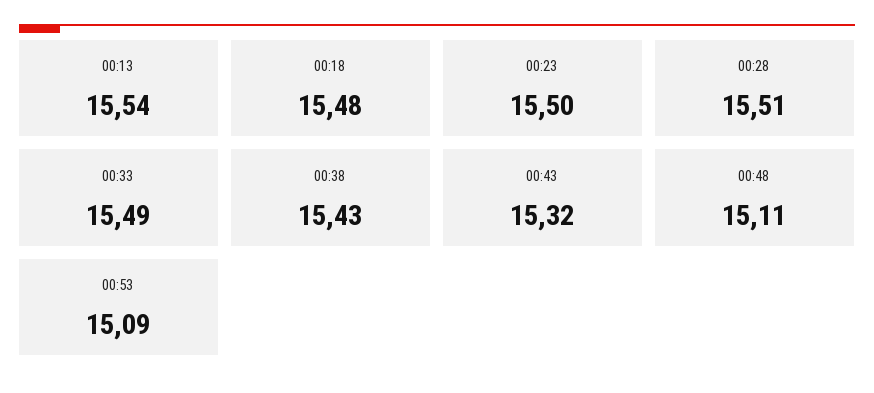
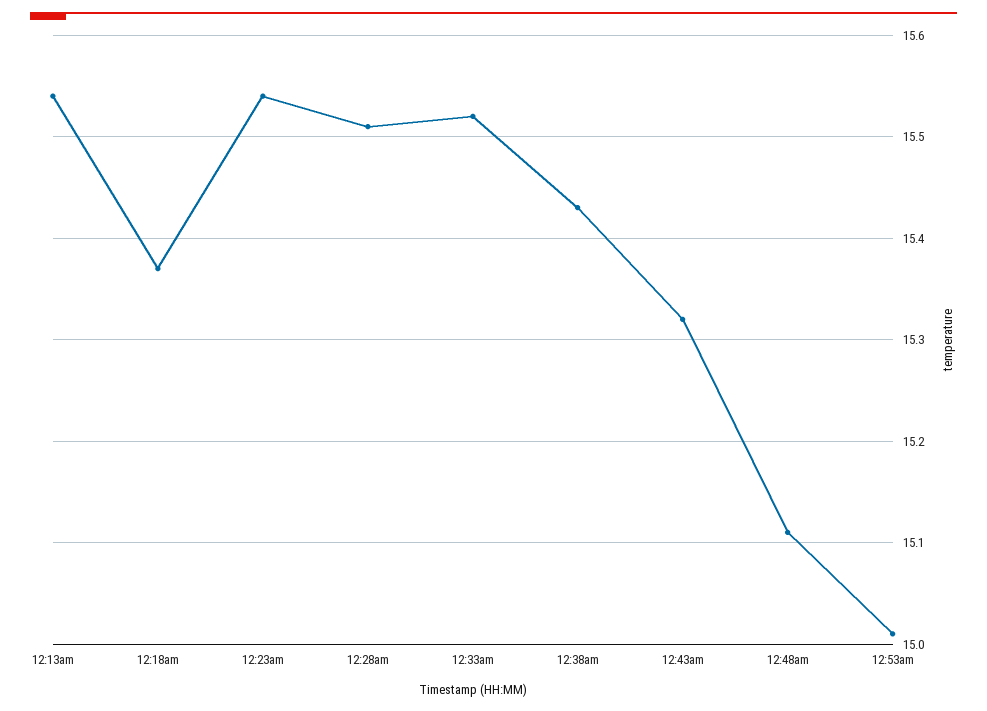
  {
    "00:13": 15.54,
-   "00:18": 15.48,
+   "00:18": 15.37,
-   "00:23": 15.5,
+   "00:23": 15.54,
    "00:28": 15.51,
-   "00:33": 15.49,
+   "00:33": 15.52,
    "00:38": 15.43,
    "00:43": 15.32,
    "00:48": 15.11,
-   "00:53": 15.09
+   "00:53": 15.01
  }

